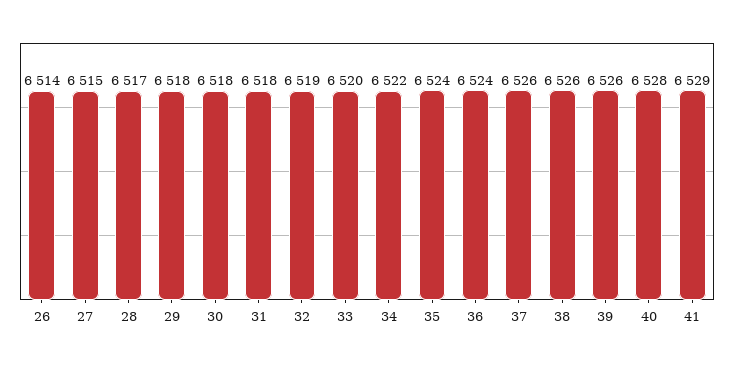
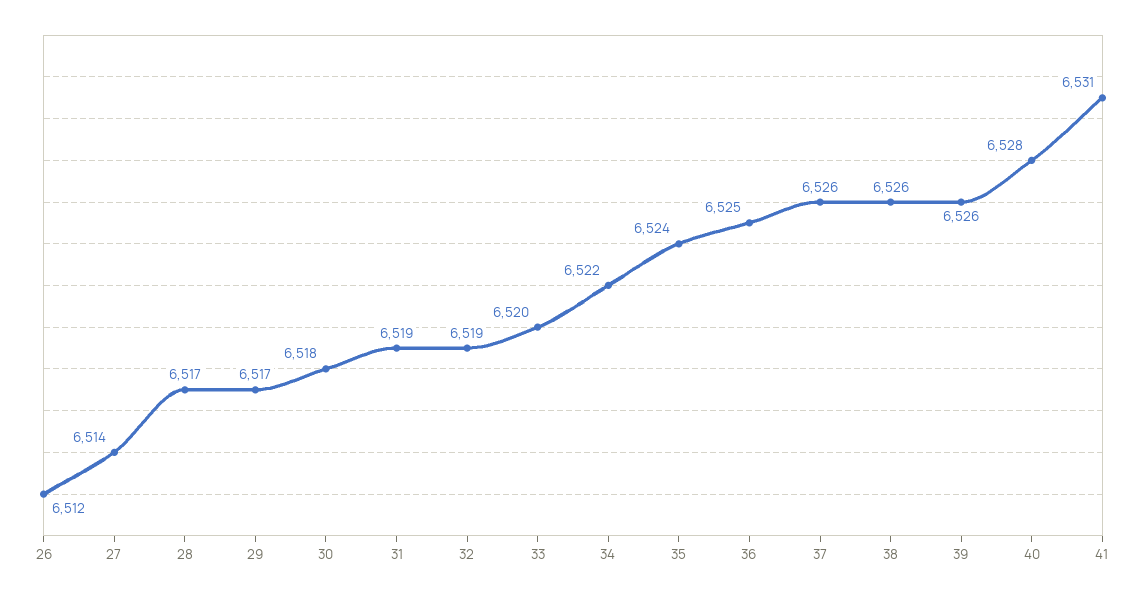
  {
-   "26": 6514,
+   "26": 6512,
-   "27": 6515,
+   "27": 6514,
    "28": 6517,
-   "29": 6518,
+   "29": 6517,
    "30": 6518,
-   "31": 6518,
+   "31": 6519,
    "32": 6519,
    "33": 6520,
    "34": 6522,
    "35": 6524,
-   "36": 6524,
+   "36": 6525,
    "37": 6526,
    "38": 6526,
    "39": 6526,
    "40": 6528,
-   "41": 6529
+   "41": 6531
  }

